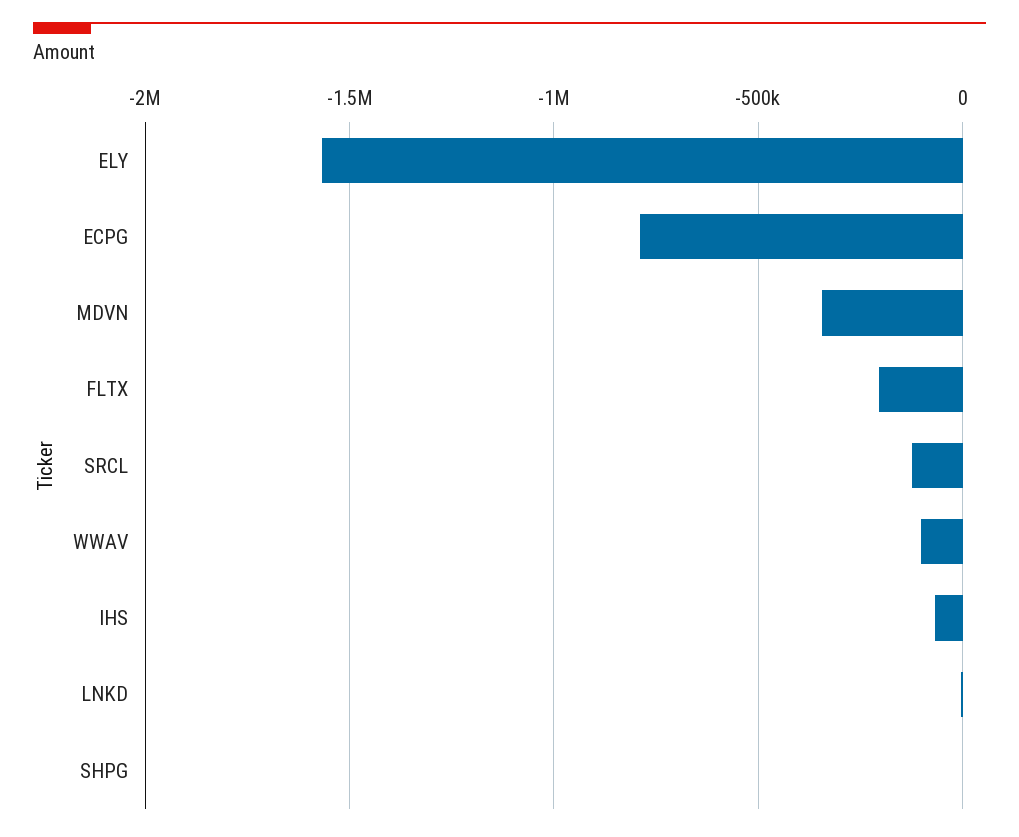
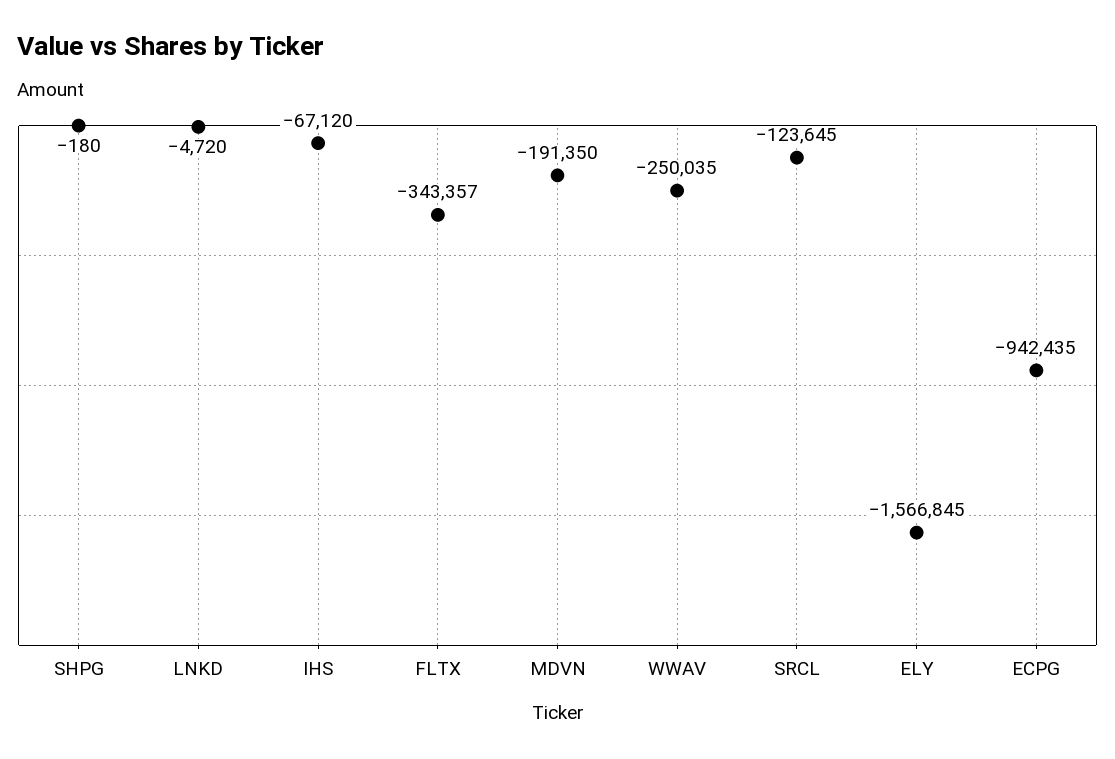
  {
    "ELY": -1566845,
-   "ECPG": -800000,
+   "ECPG": -942435,
-   "MDVN": -350000,
+   "MDVN": -191350,
-   "FLTX": -200000,
+   "FLTX": -343357,
    "SRCL": -123645,
-   "WWAV": -100000,
+   "WWAV": -250035,
    "IHS": -67120,
    "LNKD": -4720,
    "SHPG": -180
  }

